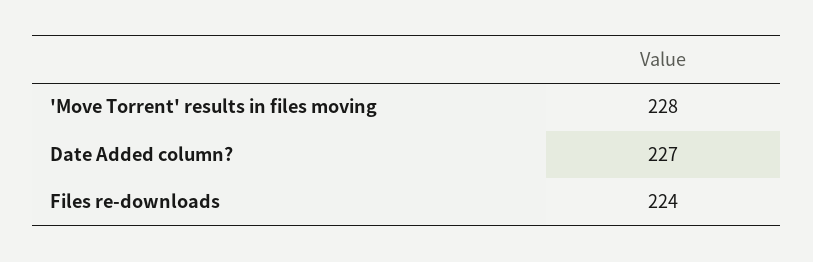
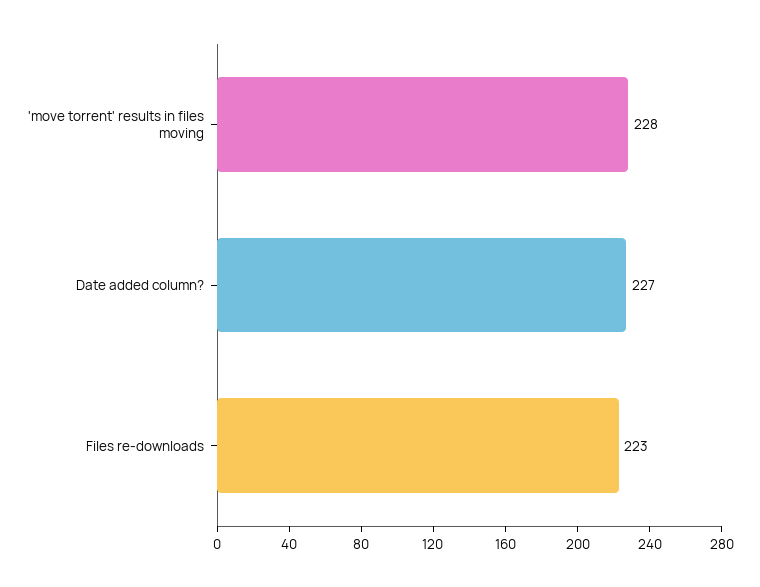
  {
    "'Move Torrent' results in files moving": 228,
    "Date Added column?": 227,
-   "Files re-downloads": 224
+   "Files re-downloads": 223
  }

